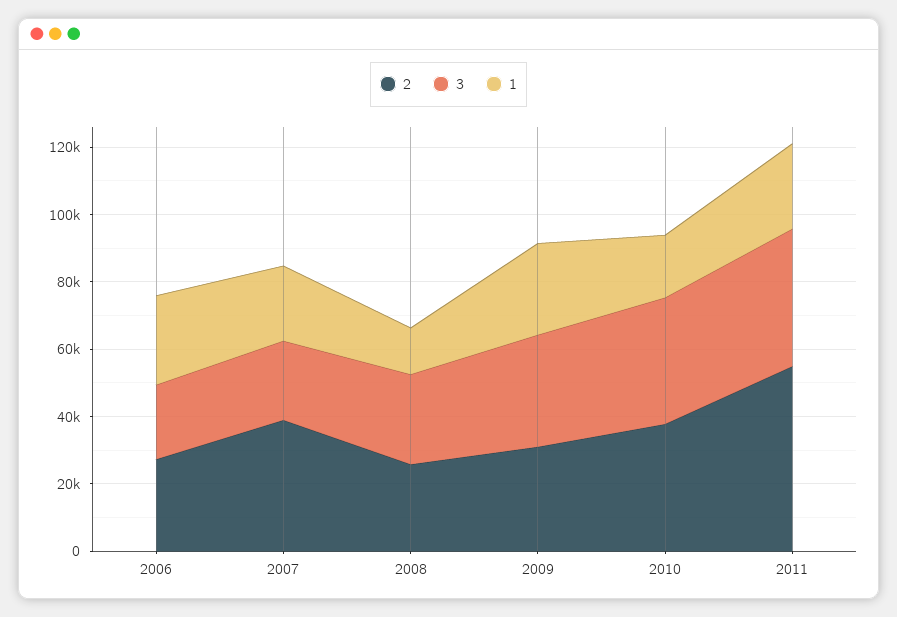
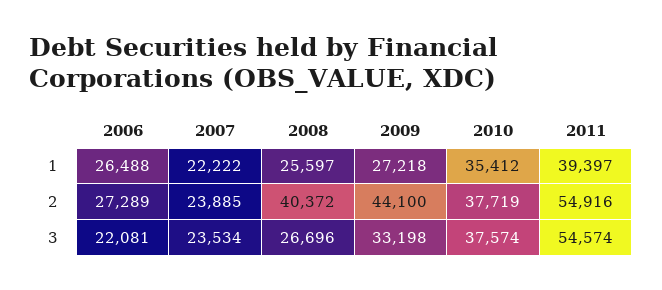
  {
    "2": {
      "2006": 27289,
-     "2007": 40000,
+     "2007": 23885,
-     "2008": 25000,
+     "2008": 40372,
-     "2009": 30000,
+     "2009": 44100,
      "2010": 37719,
      "2011": 54916
    },
    "3": {
      "2006": 22081,
      "2007": 23534,
      "2008": 26696,
      "2009": 33198,
      "2010": 37574,
-     "2011": 40000
+     "2011": 54574
    },
    "1": {
      "2006": 26488,
      "2007": 22222,
-     "2008": 15000,
+     "2008": 25597,
      "2009": 27218,
-     "2010": 20000,
+     "2010": 35412,
-     "2011": 25000
+     "2011": 39397
    }
  }

